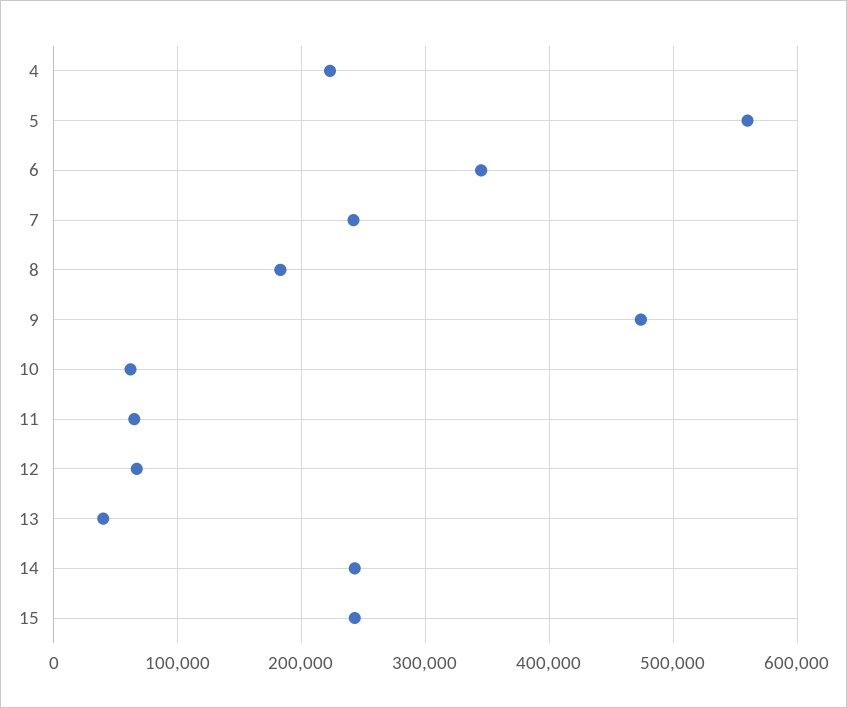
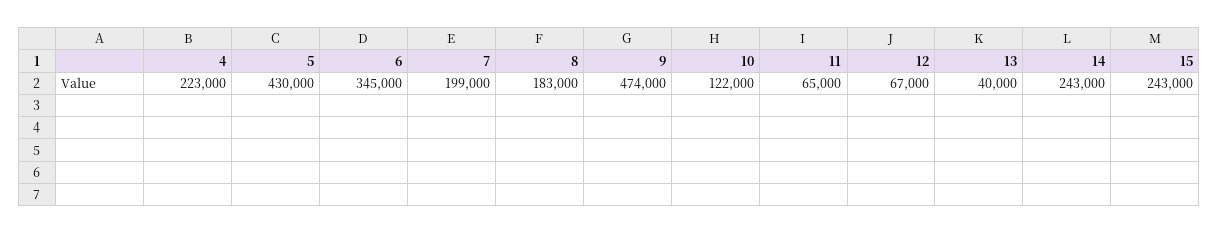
  {
    "4": 223000,
-   "5": 560000,
+   "5": 430000,
    "6": 345000,
-   "7": 240000,
+   "7": 199000,
    "8": 183000,
    "9": 474000,
-   "10": 60000,
+   "10": 122000,
    "11": 65000,
    "12": 67000,
    "13": 40000,
    "14": 243000,
    "15": 243000
  }

